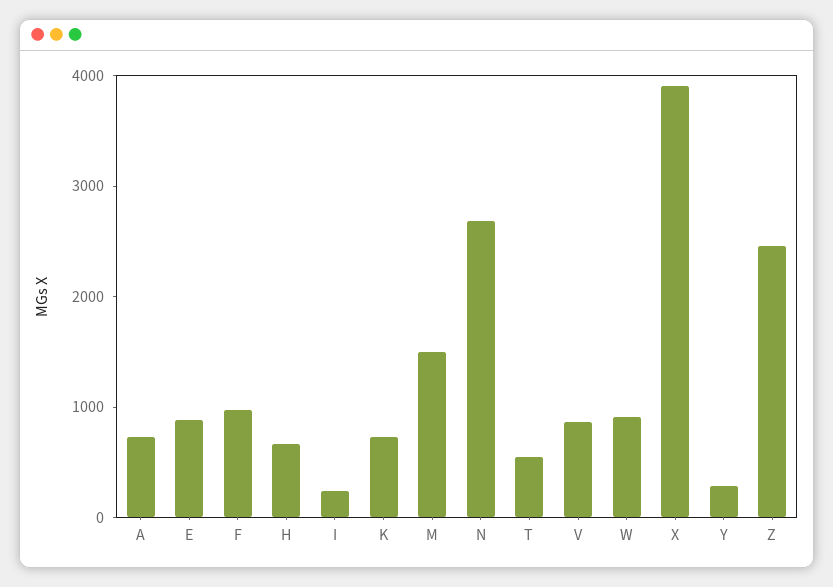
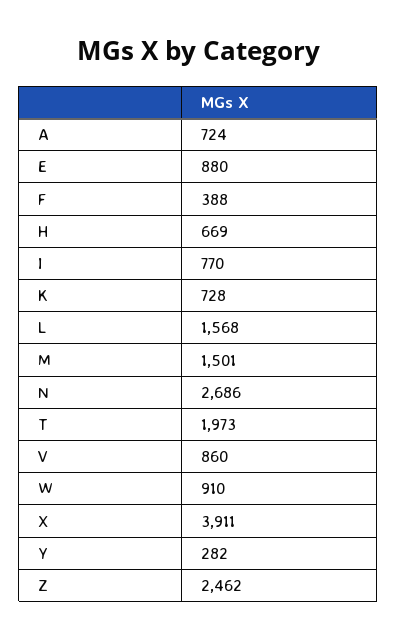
  {
    "A": 724,
    "E": 880,
-   "F": 1000,
+   "F": 388,
    "H": 669,
-   "I": 200,
+   "I": 770,
    "K": 728,
    "M": 1501,
    "N": 2686,
-   "T": 600,
+   "T": 1973,
    "V": 860,
    "W": 910,
    "X": 3911,
    "Y": 282,
-   "Z": 2462
+   "Z": 2462,
+   "L": 1568
  }

